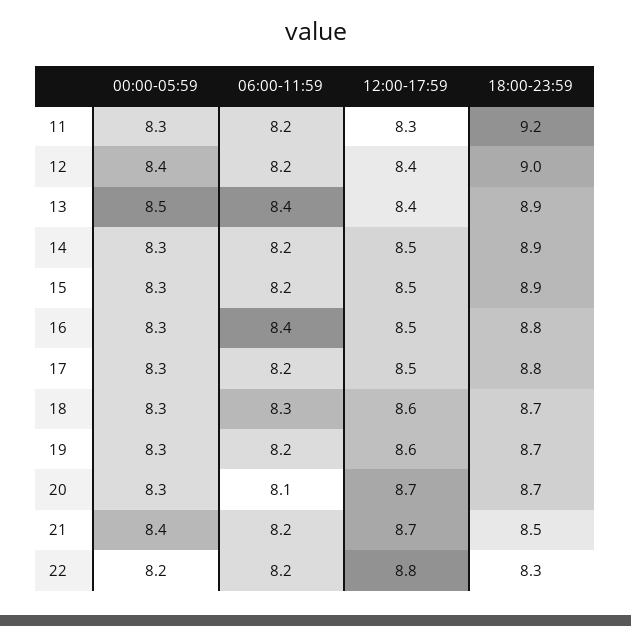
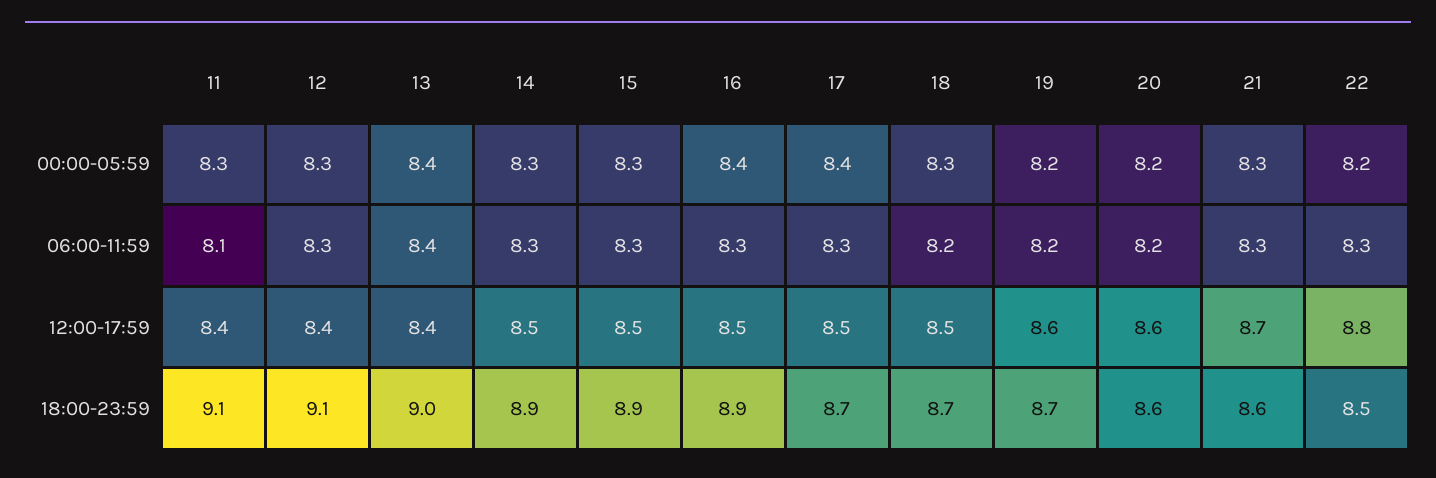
  {
    "00:00-05:59": {
      "11": 8.3,
-     "12": 8.4,
+     "12": 8.3,
-     "13": 8.5,
+     "13": 8.4,
      "14": 8.3,
      "15": 8.3,
-     "16": 8.3,
+     "16": 8.4,
-     "17": 8.3,
+     "17": 8.4,
      "18": 8.3,
-     "19": 8.3,
+     "19": 8.2,
-     "20": 8.3,
+     "20": 8.2,
-     "21": 8.4,
+     "21": 8.3,
      "22": 8.2
    },
    "06:00-11:59": {
-     "11": 8.2,
+     "11": 8.1,
-     "12": 8.2,
+     "12": 8.3,
      "13": 8.4,
-     "14": 8.2,
+     "14": 8.3,
-     "15": 8.2,
+     "15": 8.3,
-     "16": 8.4,
+     "16": 8.3,
-     "17": 8.2,
+     "17": 8.3,
-     "18": 8.3,
+     "18": 8.2,
      "19": 8.2,
-     "20": 8.1,
+     "20": 8.2,
-     "21": 8.2,
+     "21": 8.3,
-     "22": 8.2
+     "22": 8.3
    },
    "12:00-17:59": {
-     "11": 8.3,
+     "11": 8.4,
      "12": 8.4,
      "13": 8.4,
      "14": 8.5,
      "15": 8.5,
      "16": 8.5,
      "17": 8.5,
-     "18": 8.6,
+     "18": 8.5,
      "19": 8.6,
-     "20": 8.7,
+     "20": 8.6,
      "21": 8.7,
      "22": 8.8
    },
    "18:00-23:59": {
-     "11": 9.2,
+     "11": 9.1,
-     "12": 9,
+     "12": 9.1,
-     "13": 8.9,
+     "13": 9,
      "14": 8.9,
      "15": 8.9,
-     "16": 8.8,
+     "16": 8.9,
-     "17": 8.8,
+     "17": 8.7,
      "18": 8.7,
      "19": 8.7,
-     "20": 8.7,
+     "20": 8.6,
-     "21": 8.5,
+     "21": 8.6,
-     "22": 8.3
+     "22": 8.5
    }
  }

